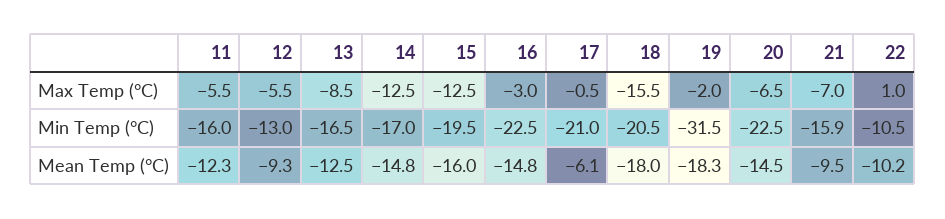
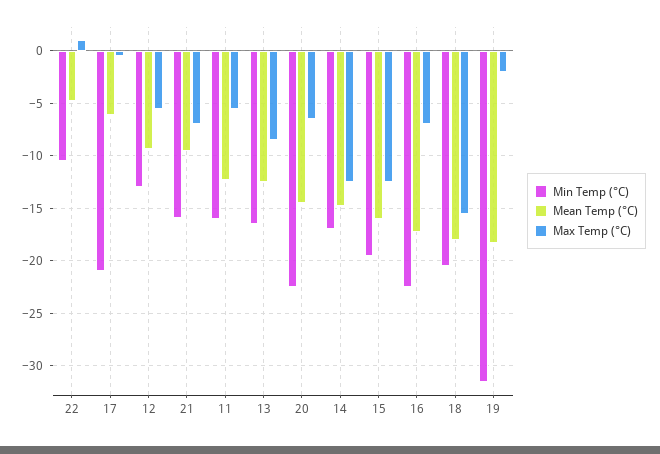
  {
    "Max Temp (°C)": {
      "11": -5.5,
      "12": -5.5,
      "13": -8.5,
      "14": -12.5,
      "15": -12.5,
-     "16": -3,
+     "16": -7,
      "17": -0.5,
      "18": -15.5,
      "19": -2,
      "20": -6.5,
      "21": -7,
      "22": 1
    },
    "Min Temp (°C)": {
      "11": -16,
      "12": -13,
      "13": -16.5,
      "14": -17,
      "15": -19.5,
      "16": -22.5,
      "17": -21,
      "18": -20.5,
      "19": -31.5,
      "20": -22.5,
      "21": -15.9,
      "22": -10.5
    },
    "Mean Temp (°C)": {
      "11": -12.3,
      "12": -9.3,
      "13": -12.5,
      "14": -14.8,
      "15": -16,
-     "16": -14.8,
+     "16": -17,
      "17": -6.1,
      "18": -18,
      "19": -18.3,
      "20": -14.5,
      "21": -9.5,
-     "22": -10.2
+     "22": -5
    }
  }

